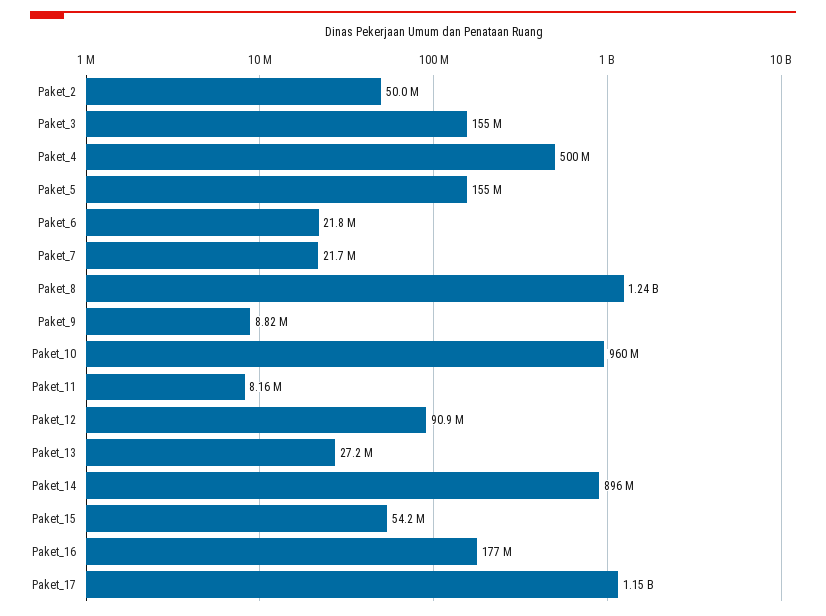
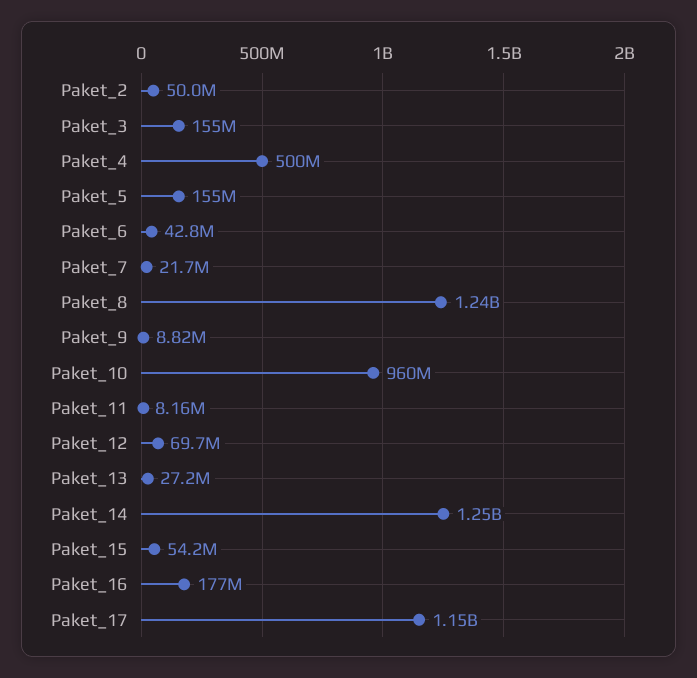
  {
    "Paket_2": 50000000,
    "Paket_3": 155000000,
    "Paket_4": 500000000,
    "Paket_5": 155000000,
-   "Paket_6": 21800000,
+   "Paket_6": 42800000,
    "Paket_7": 21700000,
    "Paket_8": 1240000000,
    "Paket_9": 8820000,
    "Paket_10": 960000000,
    "Paket_11": 8160000,
-   "Paket_12": 90900000,
+   "Paket_12": 69700000,
    "Paket_13": 27200000,
-   "Paket_14": 896000000,
+   "Paket_14": 1250000000,
    "Paket_15": 54200000,
    "Paket_16": 177000000,
    "Paket_17": 1150000000
  }

